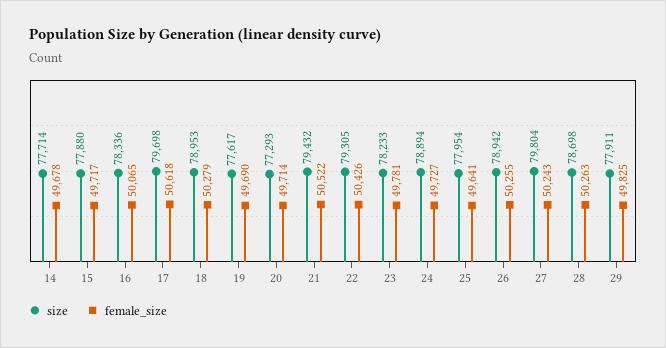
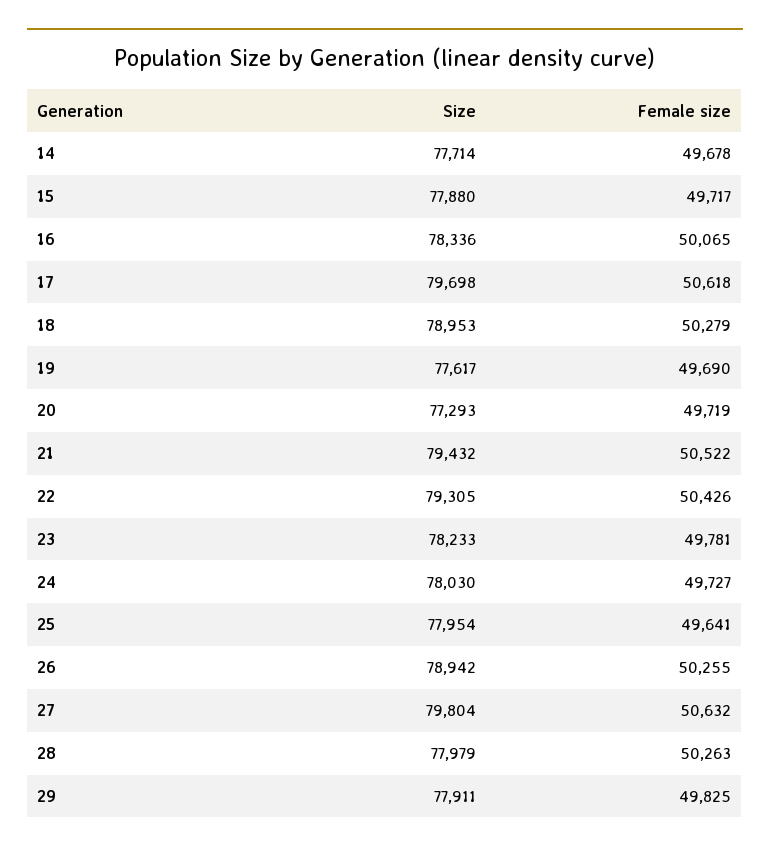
  {
    "size": {
      "14": 77714,
      "15": 77880,
      "16": 78336,
      "17": 79698,
      "18": 78953,
      "19": 77617,
      "20": 77293,
      "21": 79432,
      "22": 79305,
      "23": 78233,
-     "24": 78894,
+     "24": 78030,
      "25": 77954,
      "26": 78942,
      "27": 79804,
-     "28": 78698,
+     "28": 77979,
      "29": 77911
    },
    "female_size": {
      "14": 49678,
      "15": 49717,
      "16": 50065,
      "17": 50618,
      "18": 50279,
      "19": 49690,
-     "20": 49714,
+     "20": 49719,
      "21": 50522,
      "22": 50426,
      "23": 49781,
      "24": 49727,
      "25": 49641,
      "26": 50255,
-     "27": 50243,
+     "27": 50632,
      "28": 50263,
      "29": 49825
    }
  }

